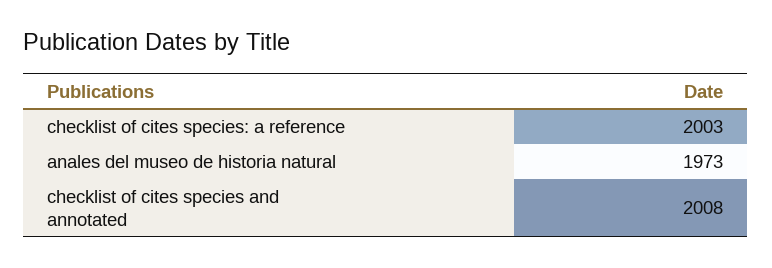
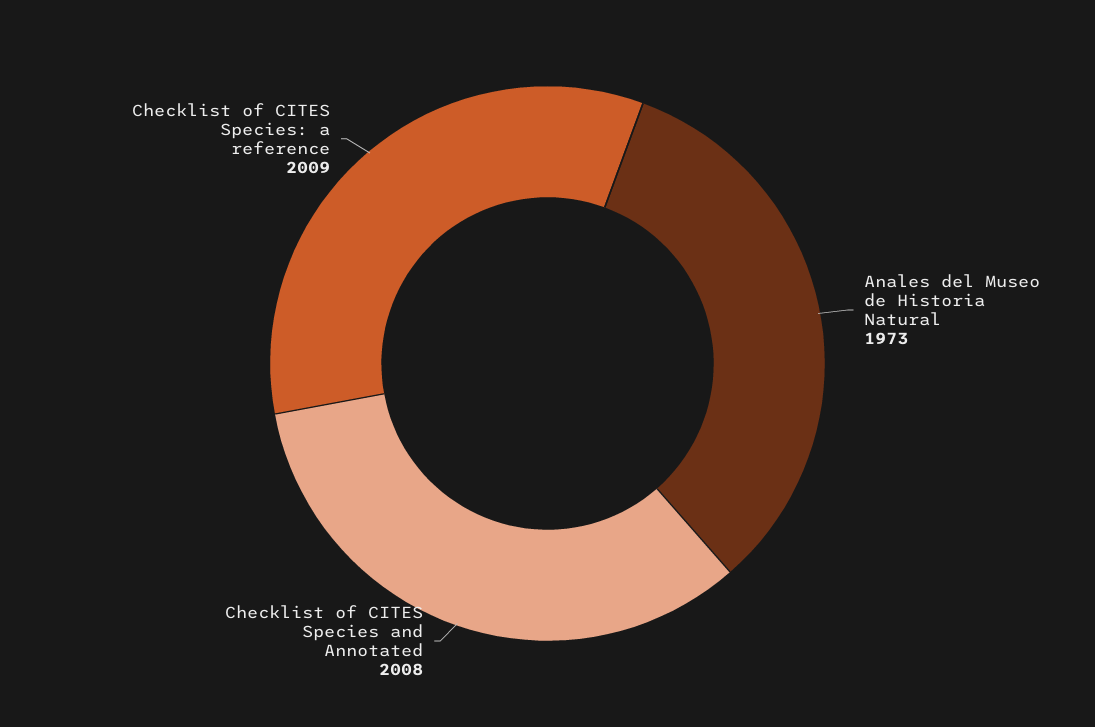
  {
-   "checklist of cites species: a reference": 2003,
+   "checklist of cites species: a reference": 2009,
    "anales del museo de historia natural": 1973,
    "checklist of cites species and annotated": 2008
  }

